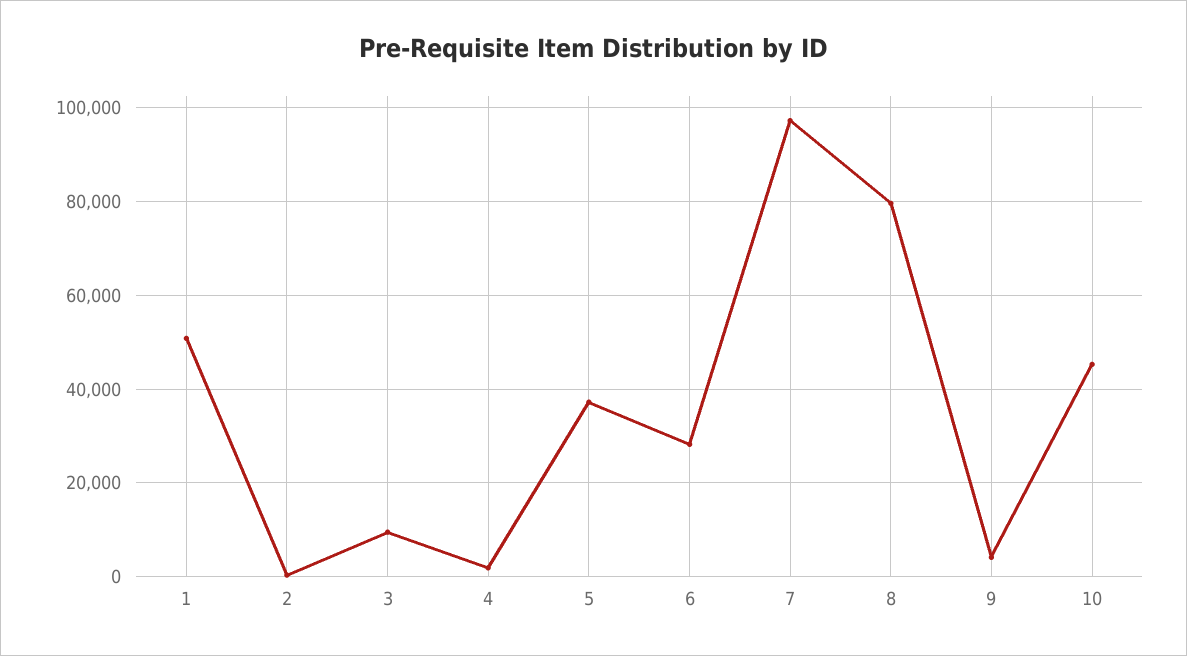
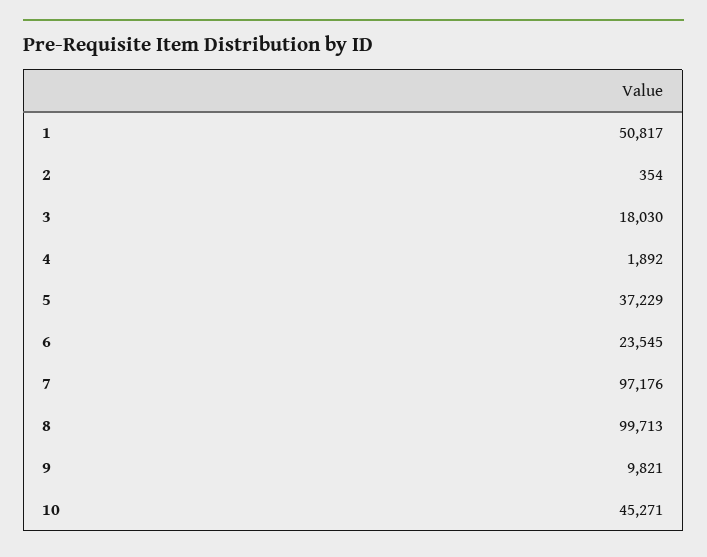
  {
    "1": 50817,
    "2": 354,
-   "3": 10000,
+   "3": 18030,
    "4": 1892,
    "5": 37229,
-   "6": 28000,
+   "6": 23545,
    "7": 97176,
-   "8": 80000,
+   "8": 99713,
-   "9": 4000,
+   "9": 9821,
    "10": 45271
  }

